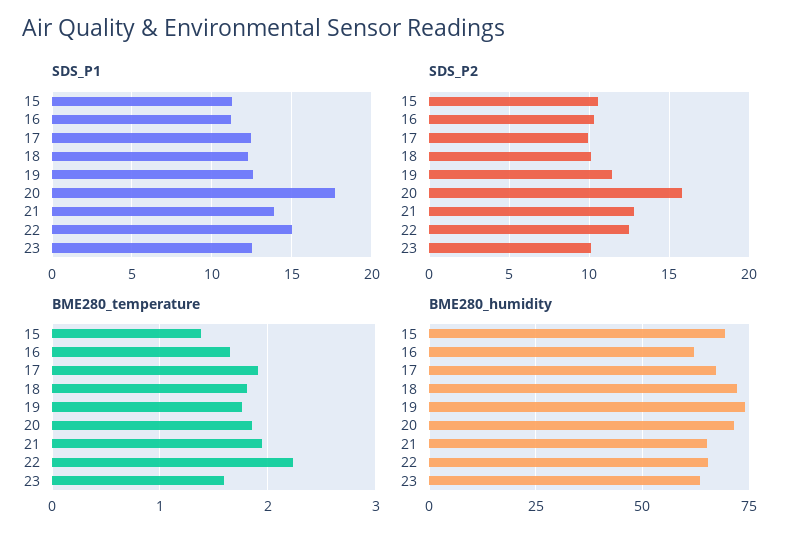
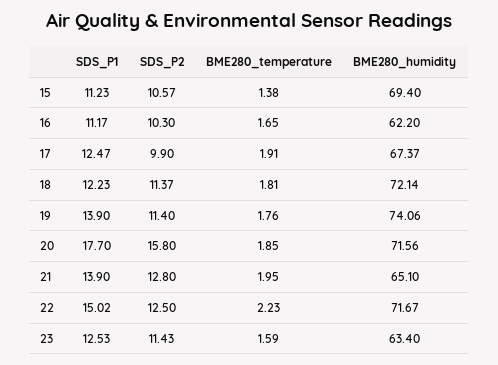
  {
    "SDS_P1": {
      "15": 11.23,
      "16": 11.17,
      "17": 12.47,
      "18": 12.23,
-     "19": 12.5,
+     "19": 13.9,
      "20": 17.7,
      "21": 13.9,
      "22": 15.02,
      "23": 12.53
    },
    "SDS_P2": {
      "15": 10.57,
      "16": 10.3,
      "17": 9.9,
-     "18": 10,
+     "18": 11.37,
      "19": 11.4,
      "20": 15.8,
      "21": 12.8,
      "22": 12.5,
-     "23": 10
+     "23": 11.43
    },
    "BME280_temperature": {
      "15": 1.38,
      "16": 1.65,
      "17": 1.91,
      "18": 1.81,
      "19": 1.76,
      "20": 1.85,
      "21": 1.95,
      "22": 2.23,
      "23": 1.59
    },
    "BME280_humidity": {
      "15": 69.4,
      "16": 62.2,
      "17": 67.37,
      "18": 72.14,
      "19": 74.06,
      "20": 71.56,
      "21": 65.1,
-     "22": 65,
+     "22": 71.67,
      "23": 63.4
    }
  }

